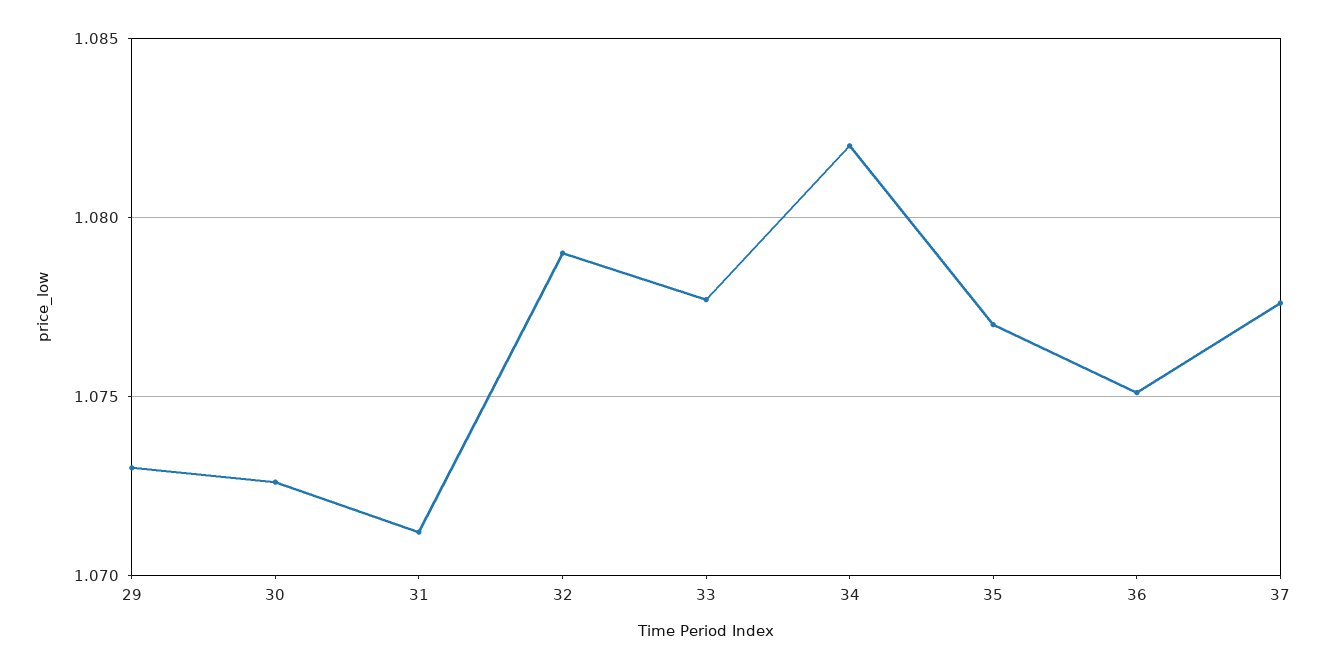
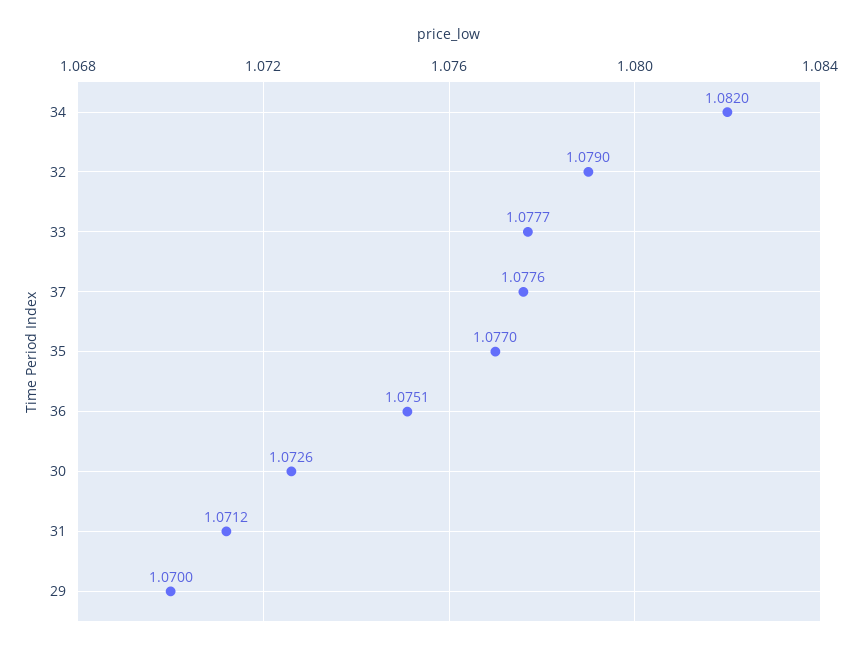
  {
-   "29": 1.073,
+   "29": 1.07,
    "30": 1.0726,
    "31": 1.0712,
    "32": 1.079,
    "33": 1.0777,
    "34": 1.082,
    "35": 1.077,
    "36": 1.0751,
    "37": 1.0776
  }

